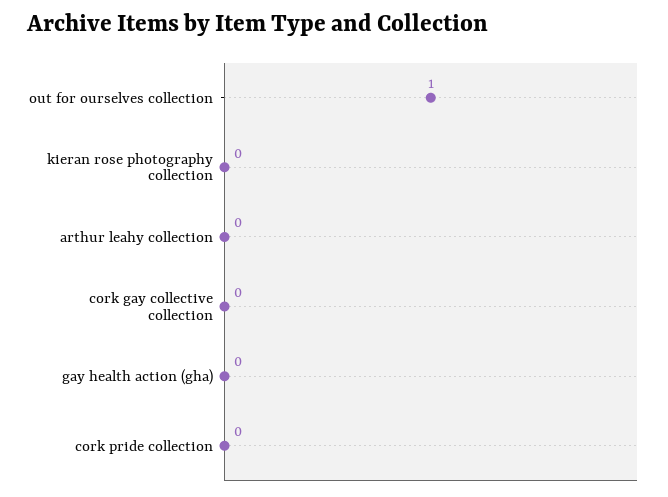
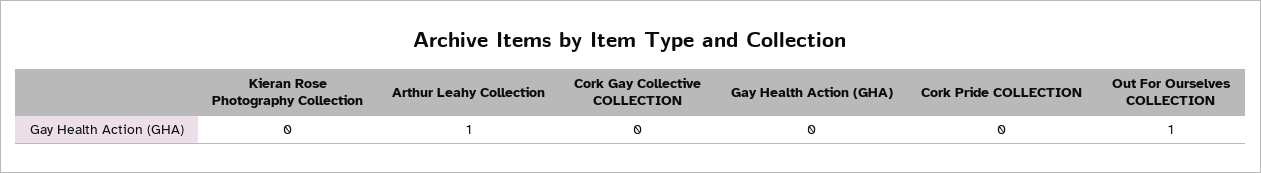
  {
    "out for ourselves collection": 1,
    "kieran rose photography collection": 0,
-   "arthur leahy collection": 0,
+   "arthur leahy collection": 1,
    "cork gay collective collection": 0,
    "gay health action (gha)": 0,
    "cork pride collection": 0
  }

